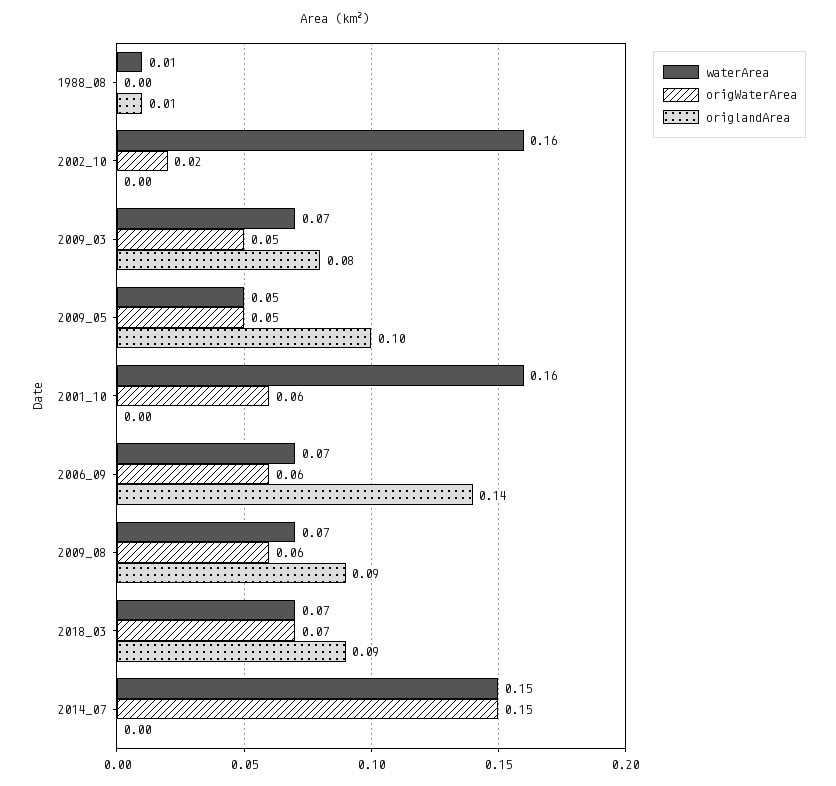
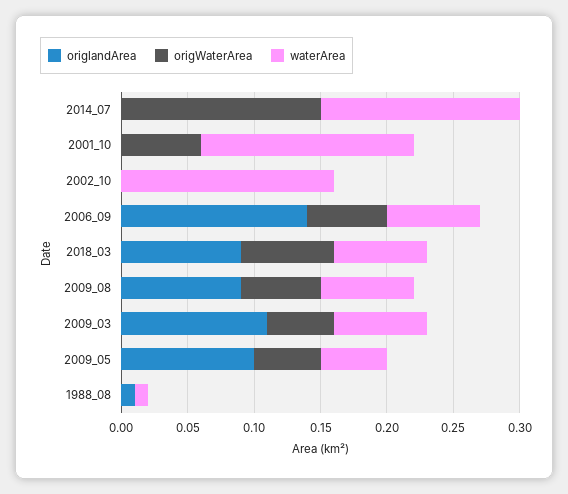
  {
    "waterArea": {
      "1988_08": 0.01,
      "2002_10": 0.16,
      "2009_03": 0.07,
      "2009_05": 0.05,
      "2001_10": 0.16,
      "2006_09": 0.07,
      "2009_08": 0.07,
      "2018_03": 0.07,
      "2014_07": 0.15
    },
    "origWaterArea": {
      "1988_08": 0,
-     "2002_10": 0.02,
+     "2002_10": 0,
      "2009_03": 0.05,
      "2009_05": 0.05,
      "2001_10": 0.06,
      "2006_09": 0.06,
      "2009_08": 0.06,
      "2018_03": 0.07,
      "2014_07": 0.15
    },
    "origlandArea": {
      "1988_08": 0.01,
      "2002_10": 0,
-     "2009_03": 0.08,
+     "2009_03": 0.11,
      "2009_05": 0.1,
      "2001_10": 0,
      "2006_09": 0.14,
      "2009_08": 0.09,
      "2018_03": 0.09,
      "2014_07": 0
    }
  }

